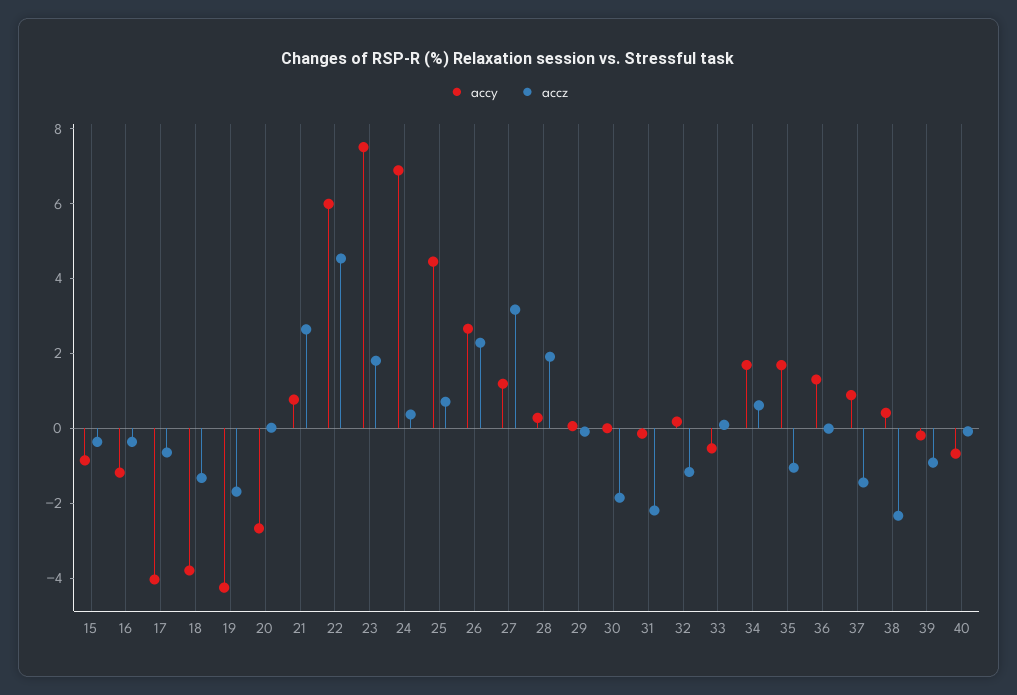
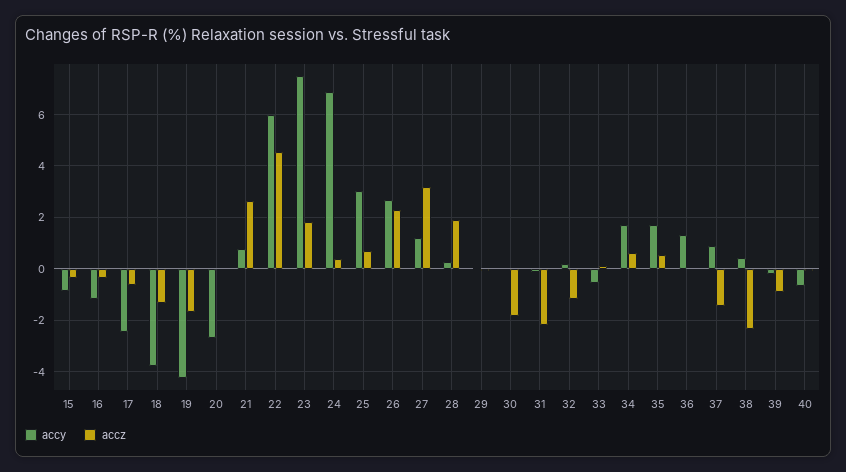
  {
    "accy": {
      "15": -0.75,
      "16": -1.25,
-     "17": -4,
+     "17": -2.5,
      "18": -3.75,
      "19": -4.25,
      "20": -2.75,
      "21": 0.75,
      "22": 6,
      "23": 7.5,
      "24": 7,
-     "25": 4.5,
+     "25": 3,
      "26": 2.75,
      "27": 1.25,
      "28": 0.25,
      "29": 0,
      "30": 0,
      "31": -0.25,
      "32": 0.25,
      "33": -0.5,
      "34": 1.75,
      "35": 1.75,
      "36": 1.25,
      "37": 1,
      "38": 0.5,
      "39": -0.25,
      "40": -0.75
    },
    "accz": {
      "15": -0.25,
      "16": -0.25,
      "17": -0.75,
      "18": -1.25,
      "19": -1.75,
      "20": 0,
      "21": 2.75,
      "22": 4.5,
      "23": 1.75,
      "24": 0.25,
      "25": 0.75,
      "26": 2.25,
      "27": 3.25,
      "28": 2,
      "29": 0,
      "30": -1.75,
      "31": -2.25,
      "32": -1.25,
      "33": 0,
      "34": 0.5,
-     "35": -1,
+     "35": 0.5,
      "36": 0,
      "37": -1.5,
      "38": -2.25,
      "39": -1,
      "40": 0
    }
  }

